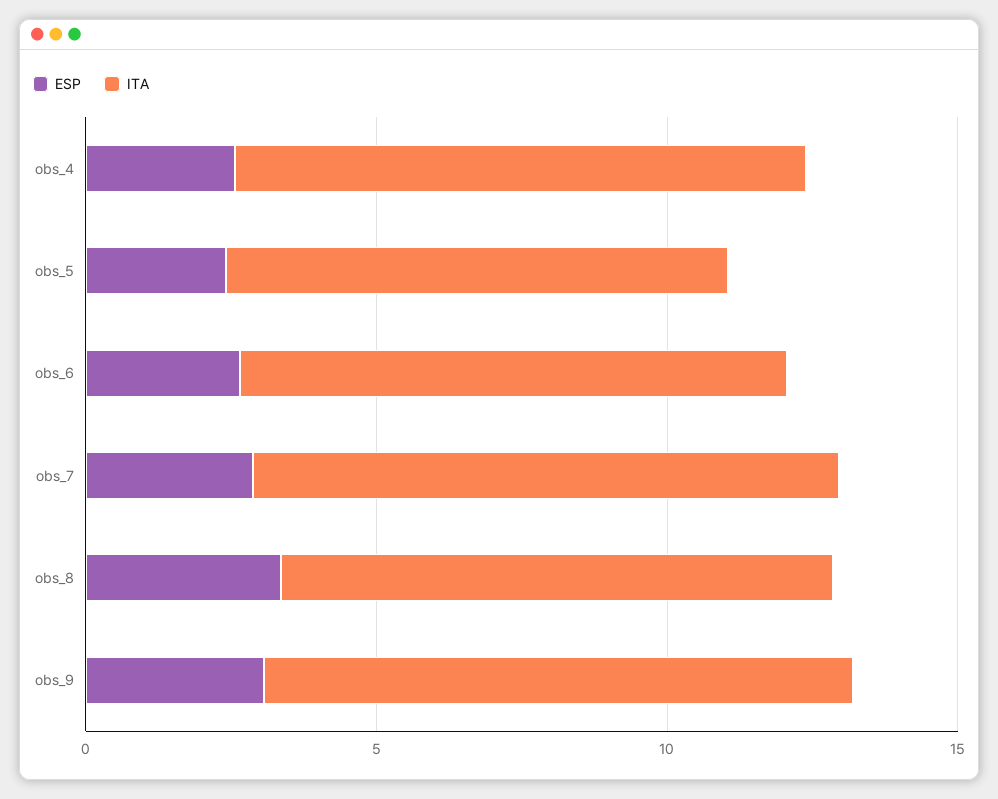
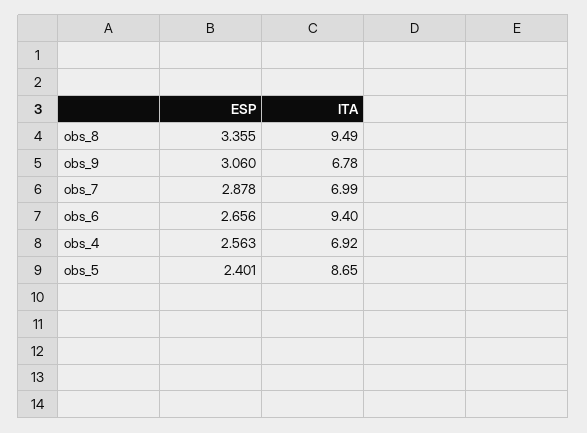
  {
    "ESP": {
      "obs_4": 2.563,
      "obs_5": 2.401,
      "obs_6": 2.656,
      "obs_7": 2.878,
      "obs_8": 3.355,
      "obs_9": 3.06
    },
    "ITA": {
-     "obs_4": 10,
+     "obs_4": 6.92,
      "obs_5": 8.65,
      "obs_6": 9.4,
-     "obs_7": 10,
+     "obs_7": 6.99,
      "obs_8": 9.49,
-     "obs_9": 10
+     "obs_9": 6.78
    }
  }

